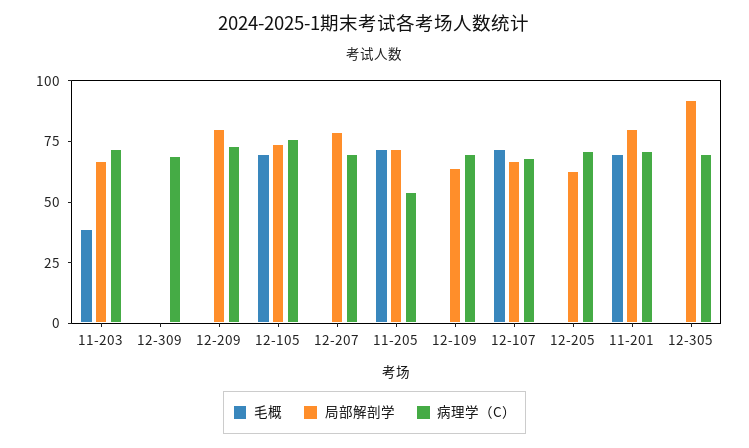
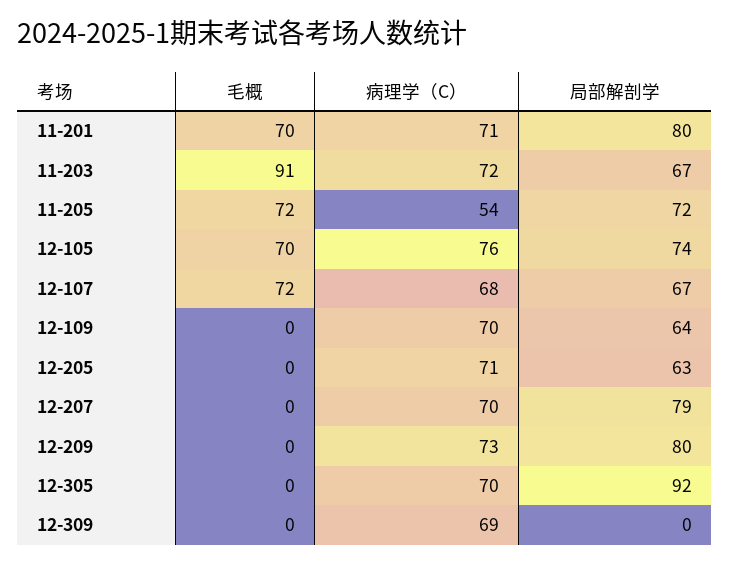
  {
    "毛概": {
-     "11-203": 40,
+     "11-203": 91,
      "12-309": 0,
      "12-209": 0,
      "12-105": 70,
      "12-207": 0,
      "11-205": 72,
      "12-109": 0,
      "12-107": 72,
      "12-205": 0,
      "11-201": 70,
      "12-305": 0
    },
    "局部解剖学": {
      "11-203": 67,
      "12-309": 0,
      "12-209": 80,
      "12-105": 74,
      "12-207": 79,
      "11-205": 72,
      "12-109": 64,
      "12-107": 67,
      "12-205": 63,
      "11-201": 80,
      "12-305": 92
    },
    "病理学（C）": {
      "11-203": 72,
      "12-309": 69,
      "12-209": 73,
      "12-105": 76,
      "12-207": 70,
      "11-205": 54,
      "12-109": 70,
      "12-107": 68,
      "12-205": 71,
      "11-201": 71,
      "12-305": 70
    }
  }

